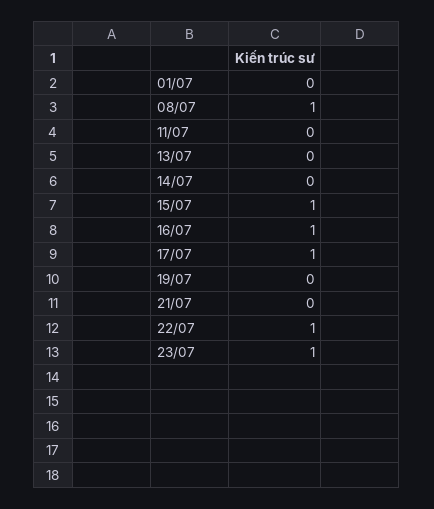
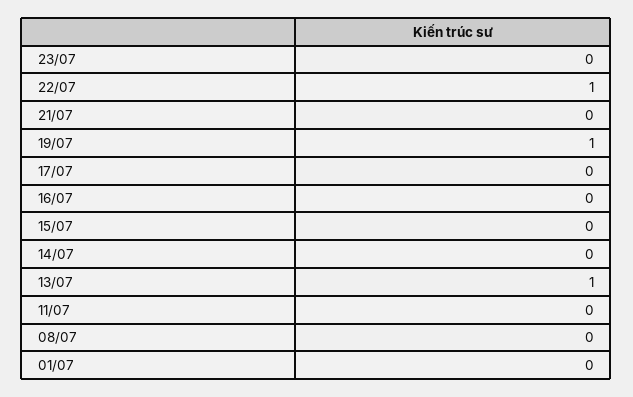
  {
    "01/07": 0,
-   "08/07": 1,
+   "08/07": 0,
    "11/07": 0,
-   "13/07": 0,
+   "13/07": 1,
    "14/07": 0,
-   "15/07": 1,
+   "15/07": 0,
-   "16/07": 1,
+   "16/07": 0,
-   "17/07": 1,
+   "17/07": 0,
-   "19/07": 0,
+   "19/07": 1,
    "21/07": 0,
    "22/07": 1,
-   "23/07": 1
+   "23/07": 0
  }

